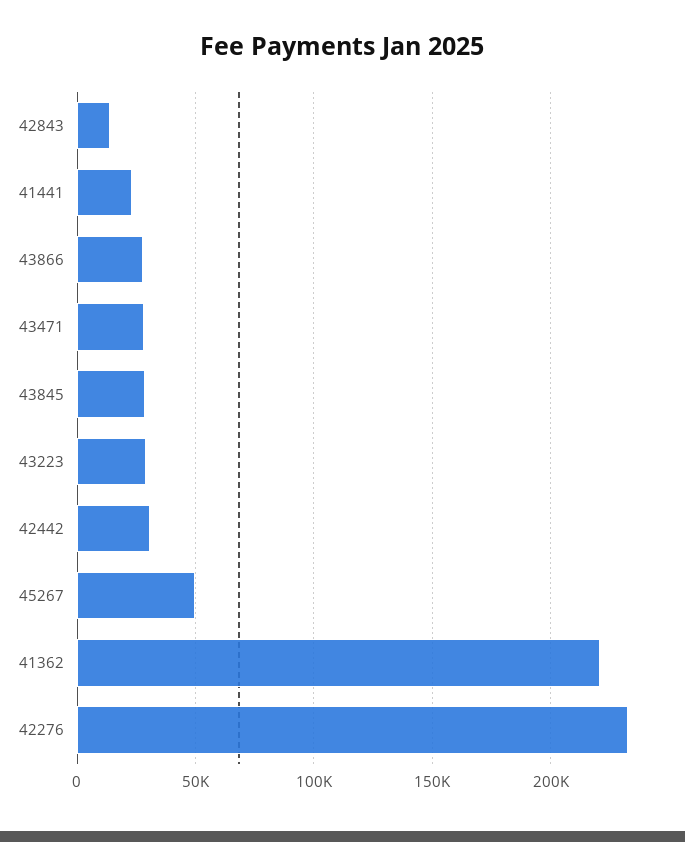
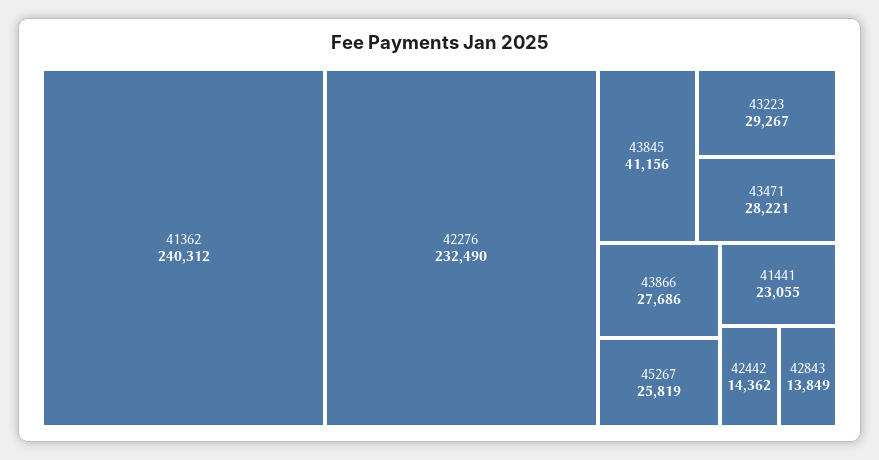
  {
    "42843": 13849,
    "41441": 23055,
    "43866": 27686,
    "43471": 28221,
-   "43845": 30000,
+   "43845": 41156,
    "43223": 29267,
-   "42442": 30000,
+   "42442": 14362,
-   "45267": 50000,
+   "45267": 25819,
-   "41362": 220000,
+   "41362": 240312,
    "42276": 232490
  }

